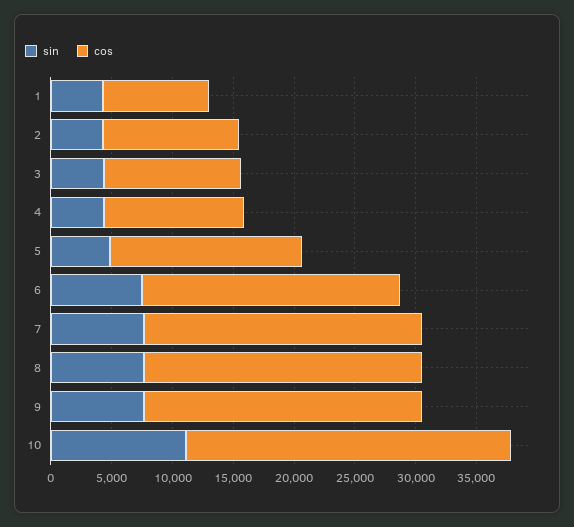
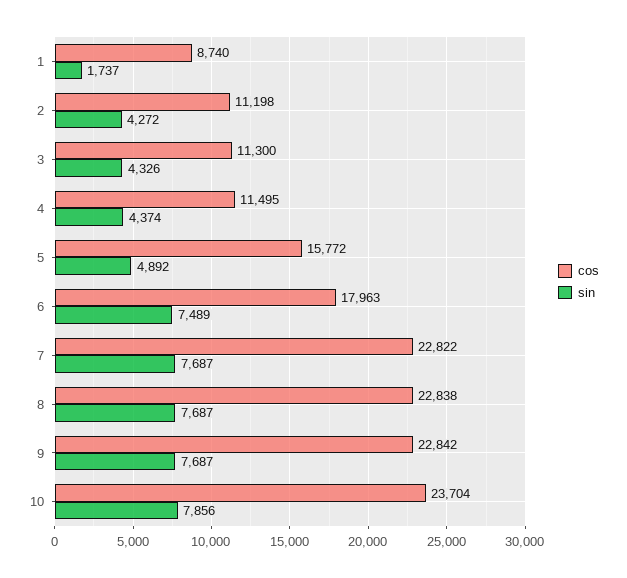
  {
    "sin": {
-     "1": 4000,
+     "1": 1737,
      "2": 4272,
      "3": 4326,
      "4": 4374,
      "5": 4892,
      "6": 7489,
      "7": 7687,
      "8": 7687,
      "9": 7687,
-     "10": 11000
+     "10": 7856
    },
    "cos": {
      "1": 8740,
      "2": 11198,
      "3": 11300,
      "4": 11495,
      "5": 15772,
-     "6": 21000,
+     "6": 17963,
      "7": 22822,
      "8": 22838,
      "9": 22842,
-     "10": 27000
+     "10": 23704
    }
  }

